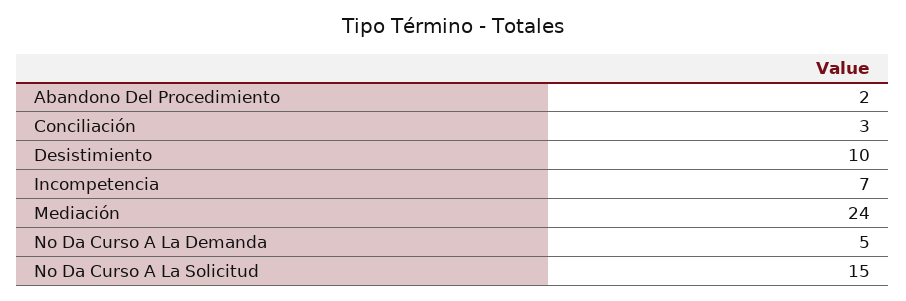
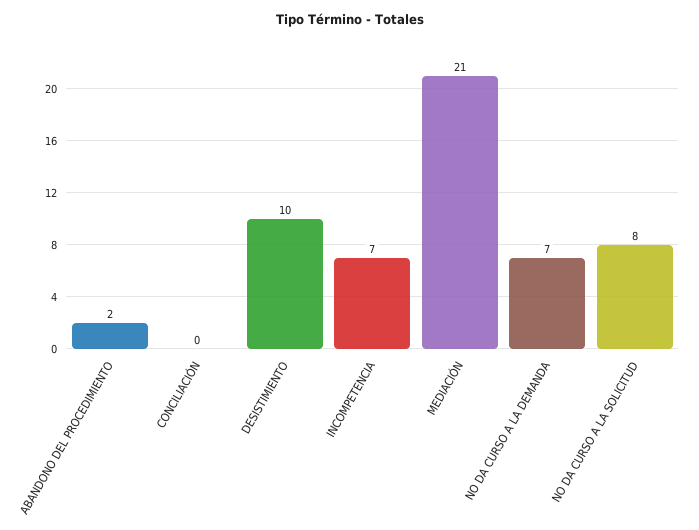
  {
    "Abandono Del Procedimiento": 2,
-   "Conciliación": 3,
+   "Conciliación": 0,
    "Desistimiento": 10,
    "Incompetencia": 7,
-   "Mediación": 24,
+   "Mediación": 21,
-   "No Da Curso A La Demanda": 5,
+   "No Da Curso A La Demanda": 7,
-   "No Da Curso A La Solicitud": 15
+   "No Da Curso A La Solicitud": 8
  }

